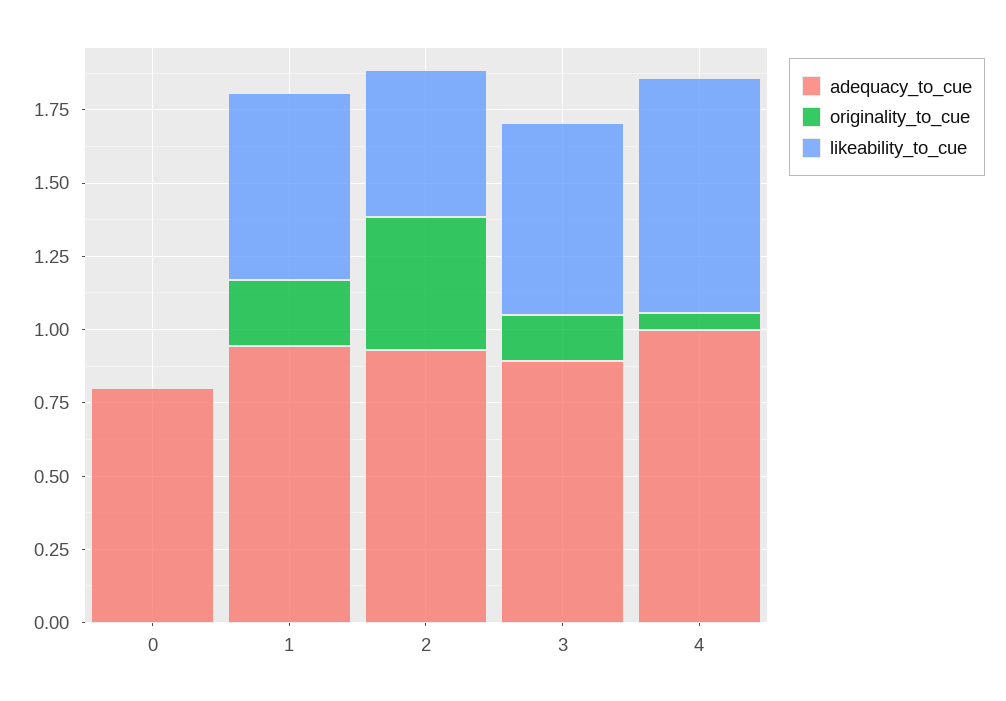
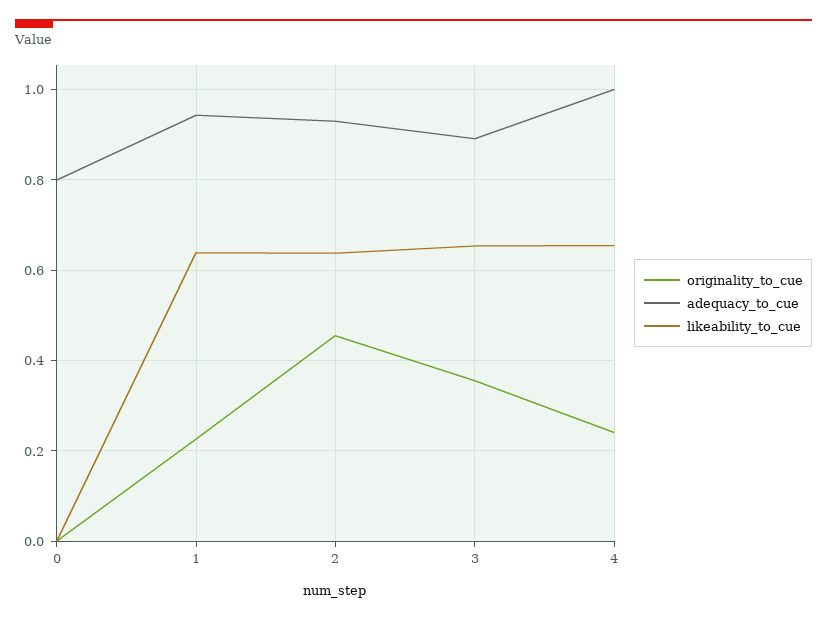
  {
    "adequacy_to_cue": {
      "0": 0.8,
      "1": 0.94,
      "2": 0.94,
      "3": 0.9,
      "4": 1
    },
    "originality_to_cue": {
      "0": 0,
      "1": 0.22,
      "2": 0.46,
-     "3": 0.15,
+     "3": 0.36,
-     "4": 0.05
+     "4": 0.24
    },
    "likeability_to_cue": {
      "0": 0,
      "1": 0.64,
-     "2": 0.5,
+     "2": 0.64,
      "3": 0.66,
-     "4": 0.8
+     "4": 0.66
    }
  }

